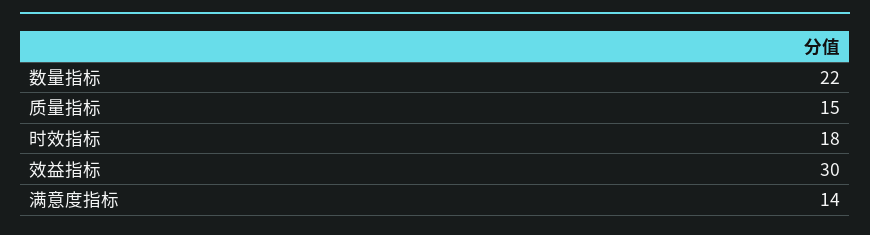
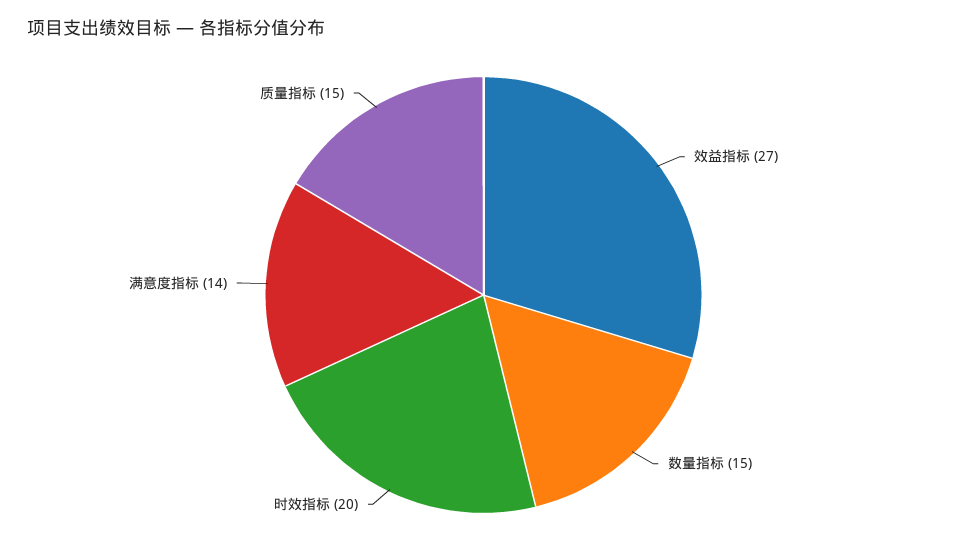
  {
-   "数量指标": 22,
+   "数量指标": 15,
    "质量指标": 15,
-   "时效指标": 18,
+   "时效指标": 20,
-   "效益指标": 30,
+   "效益指标": 27,
    "满意度指标": 14
  }

